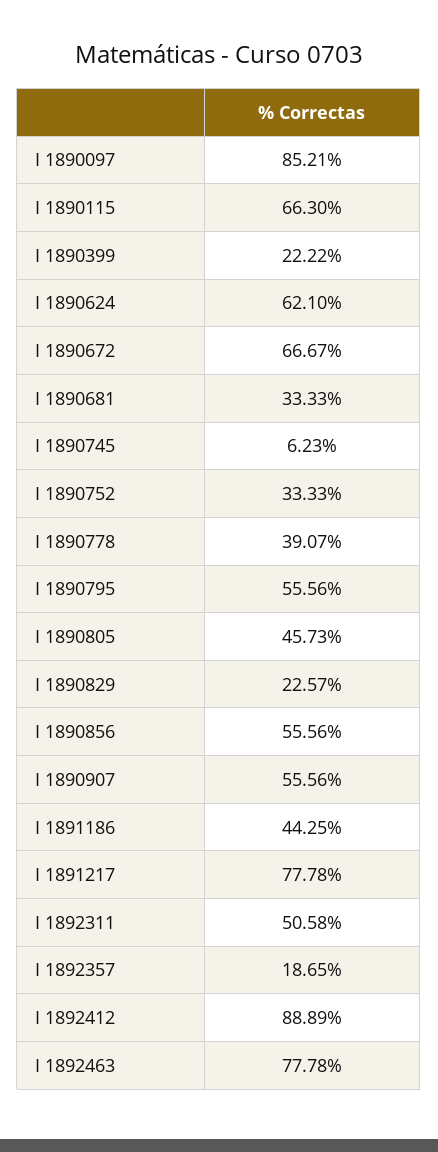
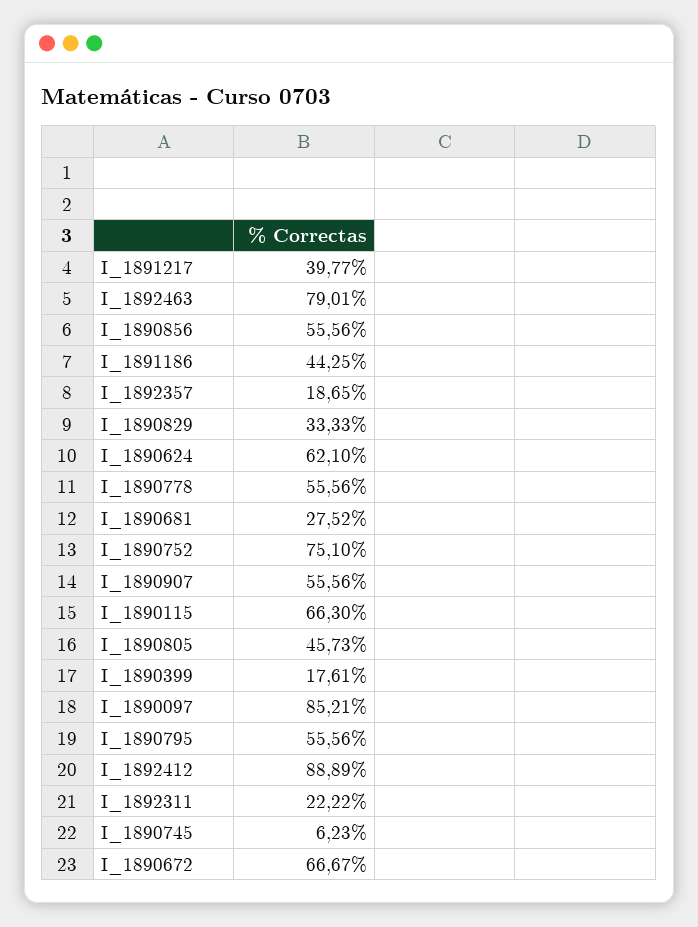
  {
    "I 1890097": 85.21,
    "I 1890115": 66.3,
-   "I 1890399": 22.22,
+   "I 1890399": 17.61,
    "I 1890624": 62.1,
    "I 1890672": 66.67,
-   "I 1890681": 33.33,
+   "I 1890681": 27.52,
    "I 1890745": 6.23,
-   "I 1890752": 33.33,
+   "I 1890752": 75.1,
-   "I 1890778": 39.07,
+   "I 1890778": 55.56,
    "I 1890795": 55.56,
    "I 1890805": 45.73,
-   "I 1890829": 22.57,
+   "I 1890829": 33.33,
    "I 1890856": 55.56,
    "I 1890907": 55.56,
    "I 1891186": 44.25,
-   "I 1891217": 77.78,
+   "I 1891217": 39.77,
-   "I 1892311": 50.58,
+   "I 1892311": 22.22,
    "I 1892357": 18.65,
    "I 1892412": 88.89,
-   "I 1892463": 77.78
+   "I 1892463": 79.01
  }

